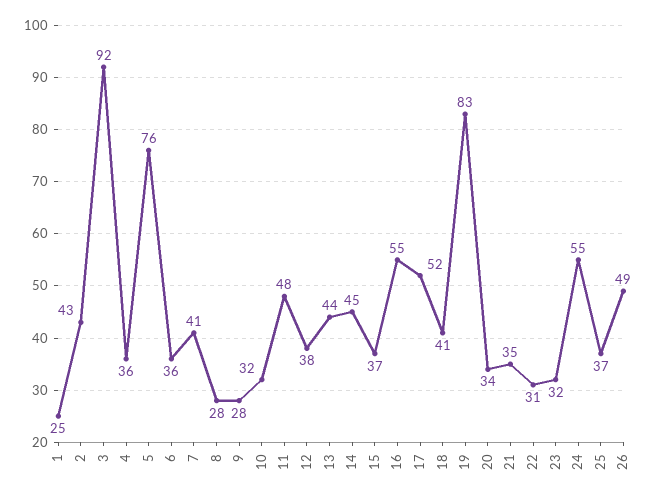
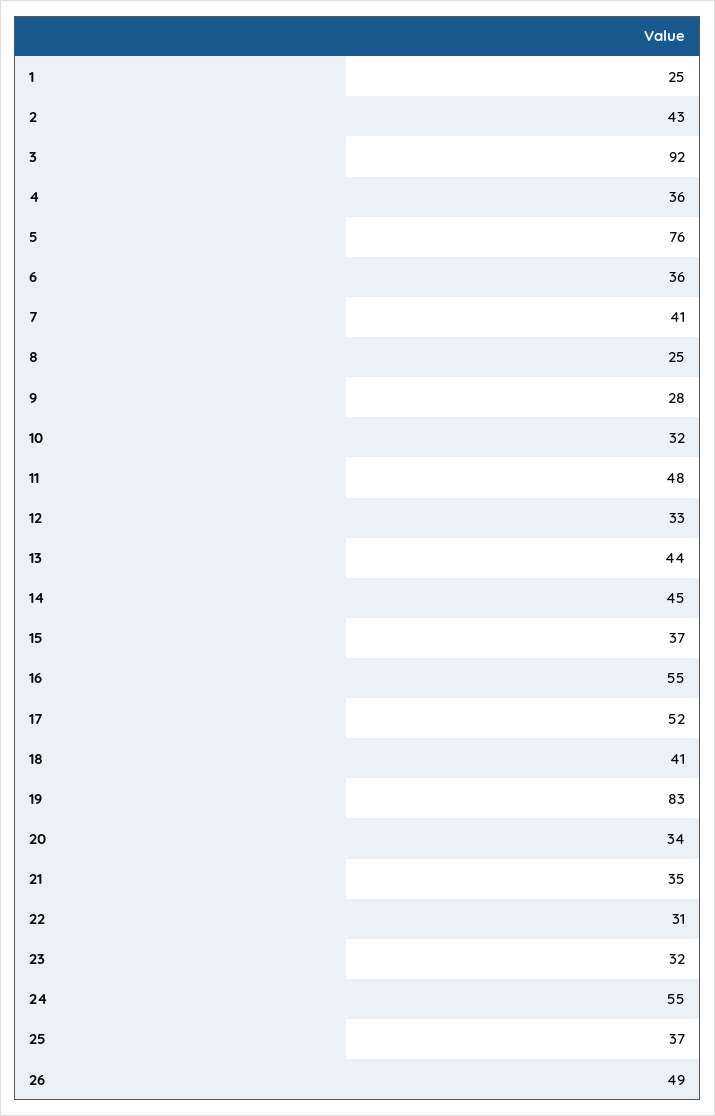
  {
    "1": 25,
    "2": 43,
    "3": 92,
    "4": 36,
    "5": 76,
    "6": 36,
    "7": 41,
-   "8": 28,
+   "8": 25,
    "9": 28,
    "10": 32,
    "11": 48,
-   "12": 38,
+   "12": 33,
    "13": 44,
    "14": 45,
    "15": 37,
    "16": 55,
    "17": 52,
    "18": 41,
    "19": 83,
    "20": 34,
    "21": 35,
    "22": 31,
    "23": 32,
    "24": 55,
    "25": 37,
    "26": 49
  }

